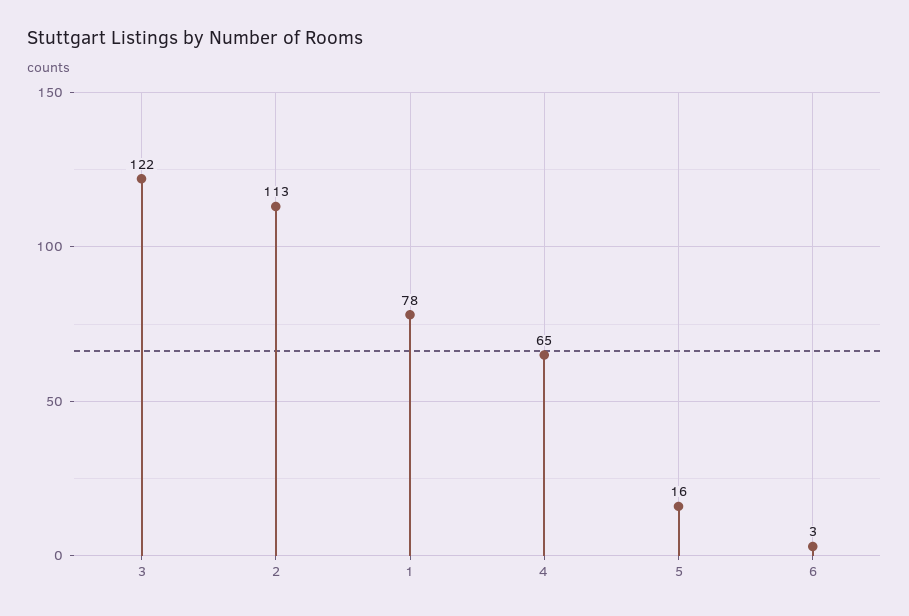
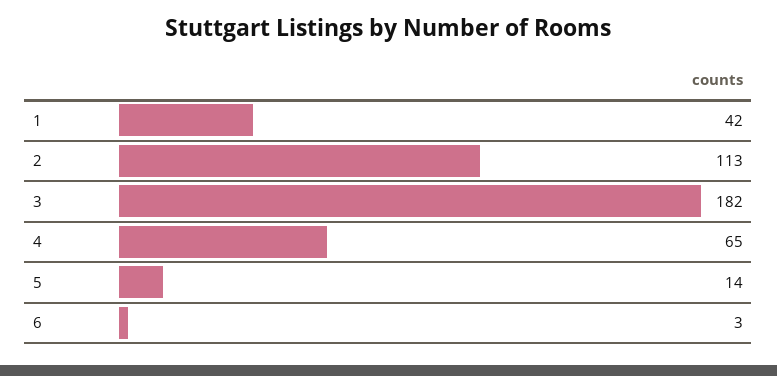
  {
-   "3": 122,
+   "3": 182,
    "2": 113,
-   "1": 78,
+   "1": 42,
    "4": 65,
-   "5": 16,
+   "5": 14,
    "6": 3
  }

